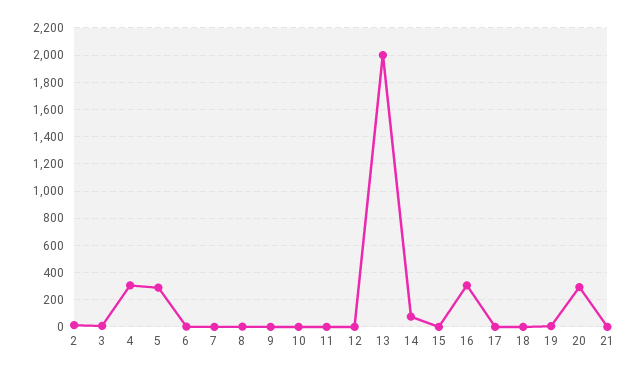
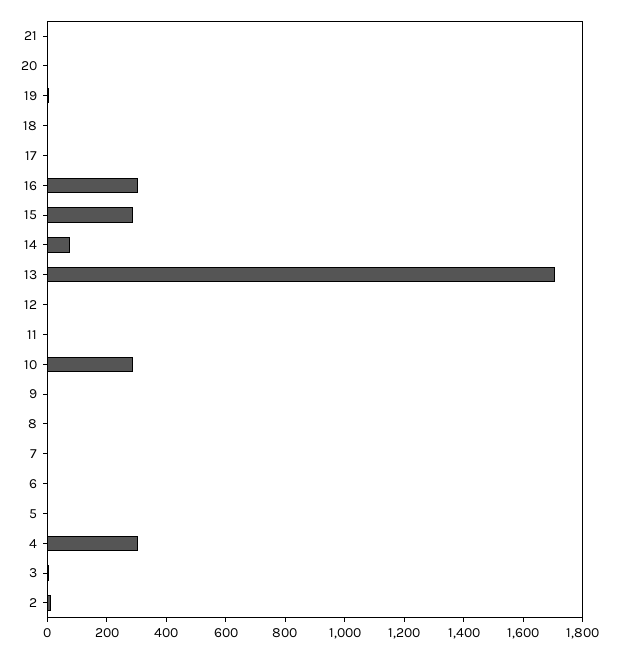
  {
    "2": 0,
    "3": 0,
    "4": 300,
-   "5": 300,
+   "5": 0,
    "6": 0,
    "7": 0,
    "8": 0,
    "9": 0,
-   "10": 0,
+   "10": 300,
    "11": 0,
    "12": 0,
-   "13": 2000,
+   "13": 1700,
    "14": 100,
-   "15": 0,
+   "15": 300,
    "16": 300,
    "17": 0,
    "18": 0,
    "19": 0,
-   "20": 300,
+   "20": 0,
    "21": 0
  }

